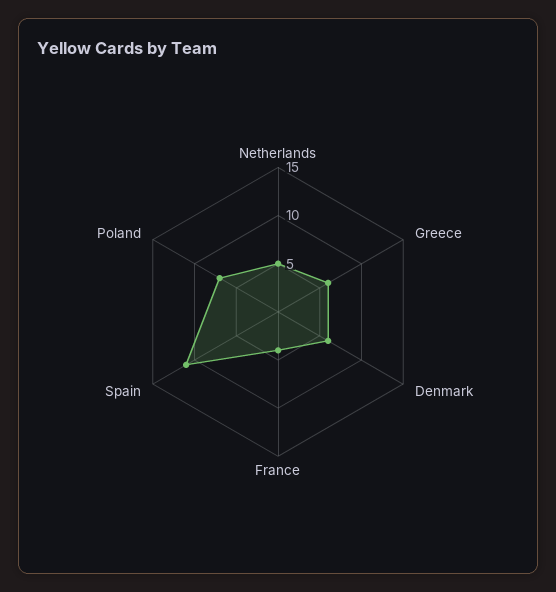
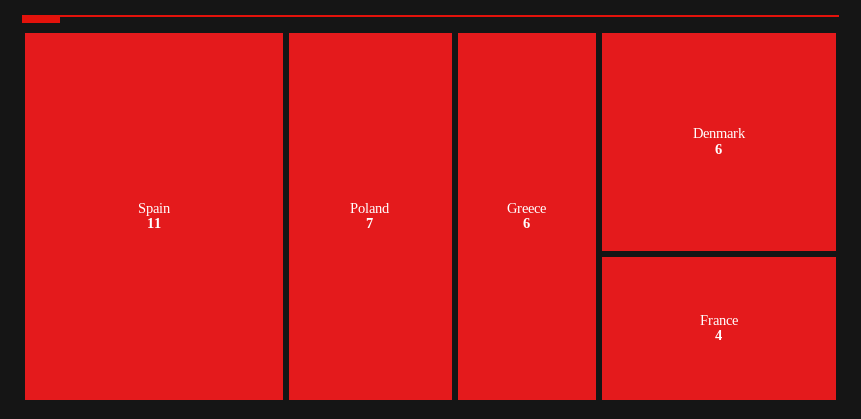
  {
-   "Netherlands": 5,
    "Greece": 6,
    "Denmark": 6,
    "France": 4,
    "Spain": 11,
    "Poland": 7
  }

